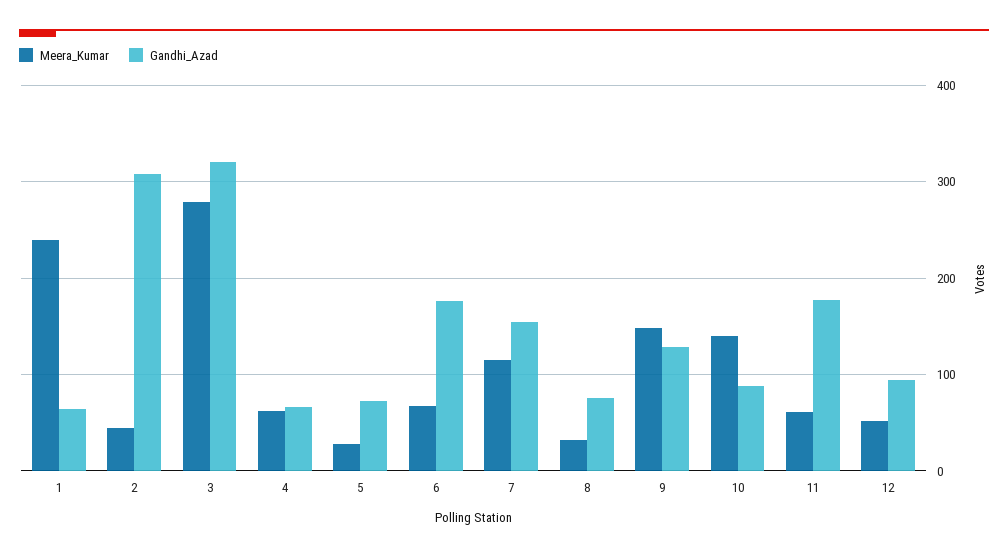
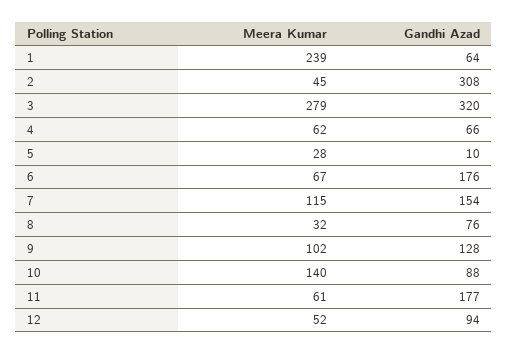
  {
    "Meera_Kumar": {
      "1": 239,
      "2": 45,
      "3": 279,
      "4": 62,
      "5": 28,
      "6": 67,
      "7": 115,
      "8": 32,
-     "9": 150,
+     "9": 102,
      "10": 140,
      "11": 61,
      "12": 52
    },
    "Gandhi_Azad": {
      "1": 64,
      "2": 308,
      "3": 320,
      "4": 66,
-     "5": 70,
+     "5": 10,
      "6": 176,
      "7": 154,
      "8": 76,
      "9": 128,
      "10": 88,
      "11": 177,
      "12": 94
    }
  }

